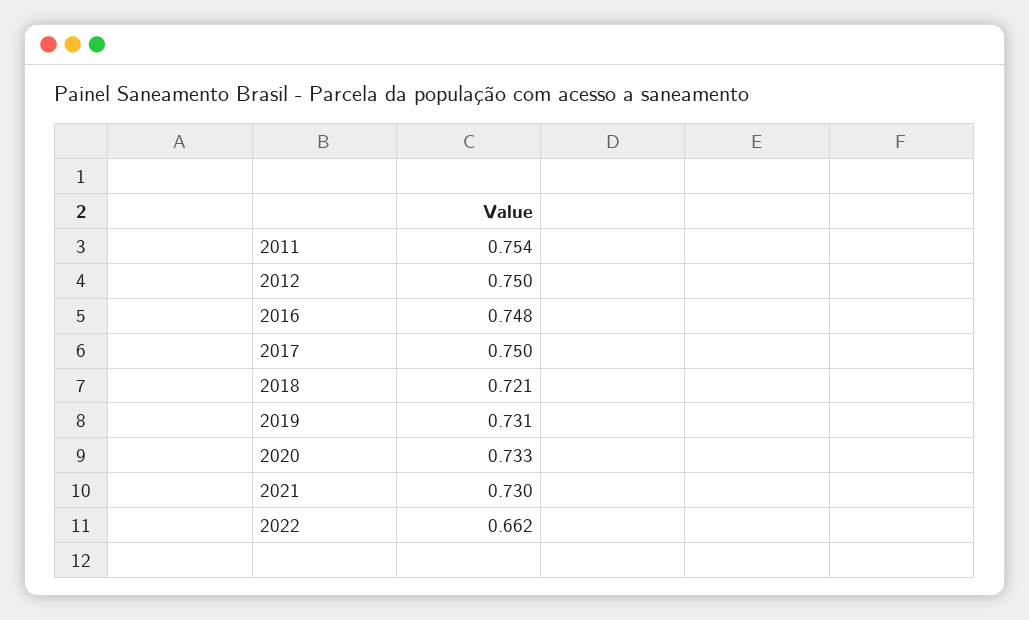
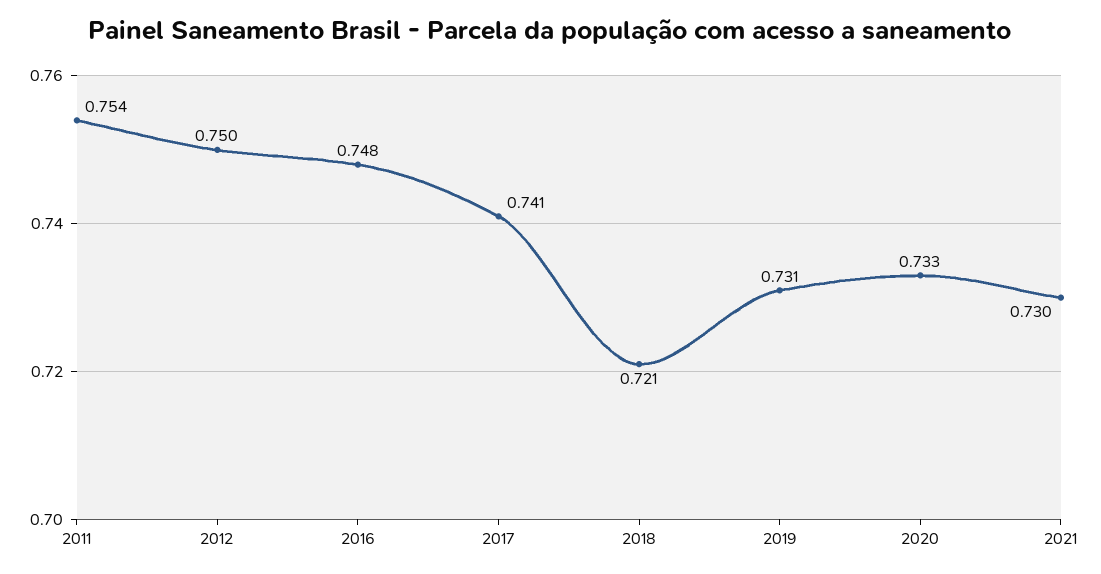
  {
    "2011": 0.754,
    "2012": 0.75,
    "2016": 0.748,
-   "2017": 0.75,
+   "2017": 0.741,
    "2018": 0.721,
    "2019": 0.731,
    "2020": 0.733,
-   "2021": 0.73,
+   "2021": 0.73
-   "2022": 0.662
  }

